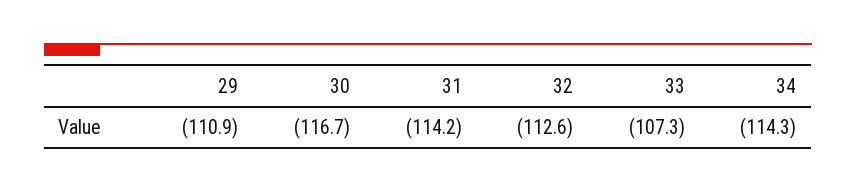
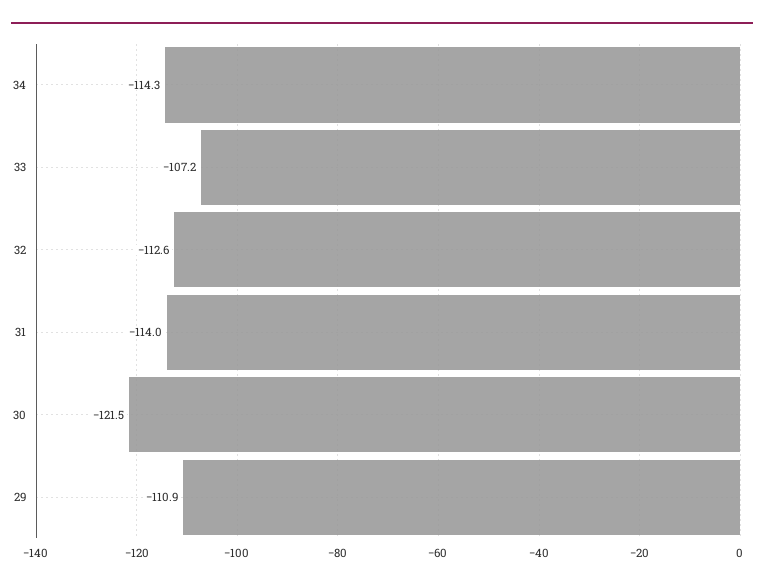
  {
    "29": -110.9,
-   "30": -116.7,
+   "30": -121.5,
-   "31": -114.2,
+   "31": -114,
    "32": -112.6,
-   "33": -107.3,
+   "33": -107.2,
    "34": -114.3
  }

